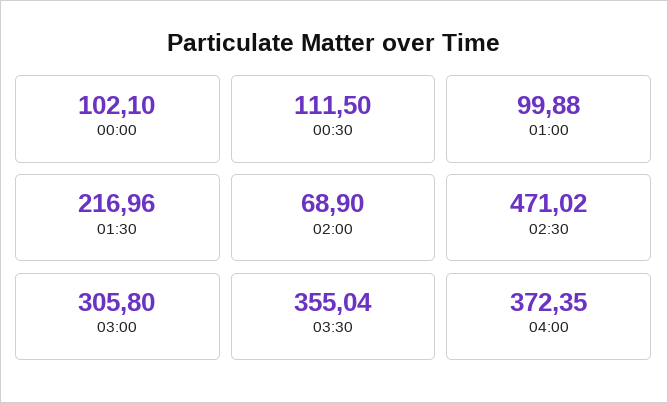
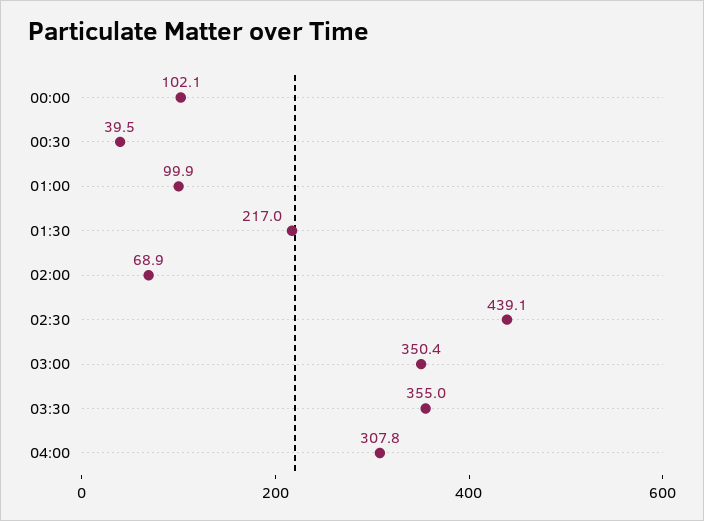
  {
    "00:00": 102.1,
-   "00:30": 111.5,
+   "00:30": 39.5,
    "01:00": 99.88,
    "01:30": 216.96,
    "02:00": 68.9,
-   "02:30": 471.02,
+   "02:30": 439.1,
-   "03:00": 305.8,
+   "03:00": 350.4,
    "03:30": 355.04,
-   "04:00": 372.35
+   "04:00": 307.8
  }

